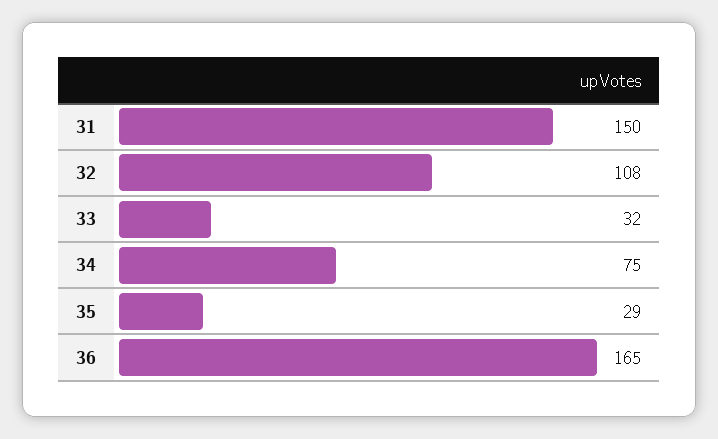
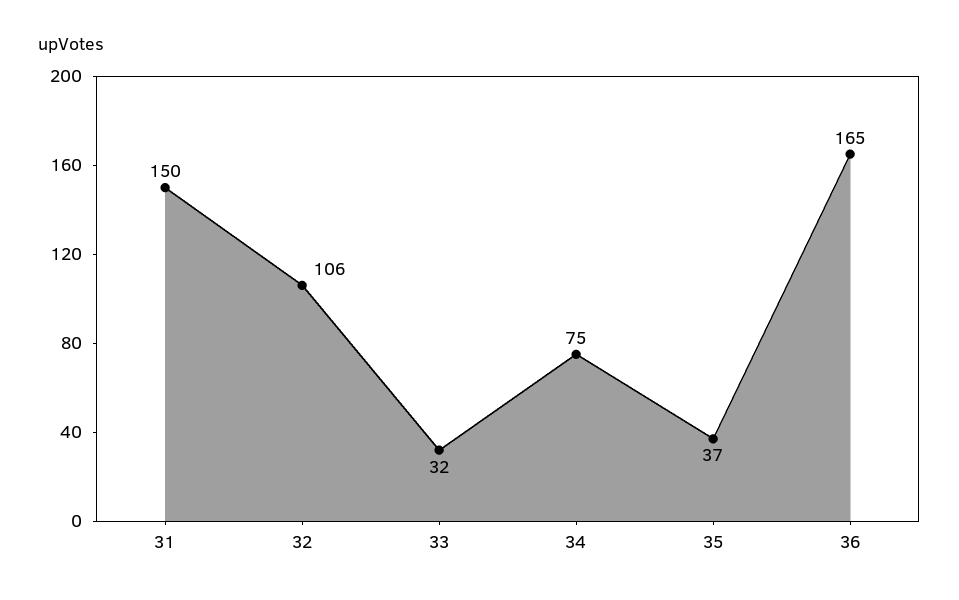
  {
    "31": 150,
-   "32": 108,
+   "32": 106,
    "33": 32,
    "34": 75,
-   "35": 29,
+   "35": 37,
    "36": 165
  }

